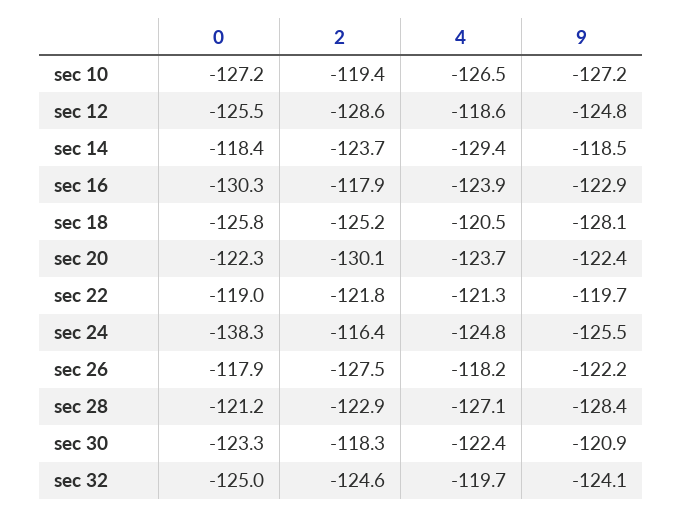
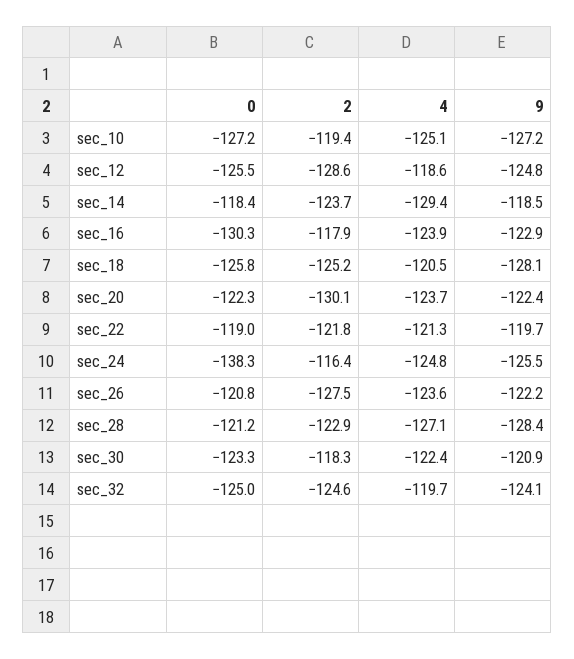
  {
    "0": {
      "sec 10": -127.2,
      "sec 12": -125.5,
      "sec 14": -118.4,
      "sec 16": -130.3,
      "sec 18": -125.8,
      "sec 20": -122.3,
      "sec 22": -119,
      "sec 24": -138.3,
-     "sec 26": -117.9,
+     "sec 26": -120.8,
      "sec 28": -121.2,
      "sec 30": -123.3,
      "sec 32": -125
    },
    "2": {
      "sec 10": -119.4,
      "sec 12": -128.6,
      "sec 14": -123.7,
      "sec 16": -117.9,
      "sec 18": -125.2,
      "sec 20": -130.1,
      "sec 22": -121.8,
      "sec 24": -116.4,
      "sec 26": -127.5,
      "sec 28": -122.9,
      "sec 30": -118.3,
      "sec 32": -124.6
    },
    "4": {
-     "sec 10": -126.5,
+     "sec 10": -125.1,
      "sec 12": -118.6,
      "sec 14": -129.4,
      "sec 16": -123.9,
      "sec 18": -120.5,
      "sec 20": -123.7,
      "sec 22": -121.3,
      "sec 24": -124.8,
-     "sec 26": -118.2,
+     "sec 26": -123.6,
      "sec 28": -127.1,
      "sec 30": -122.4,
      "sec 32": -119.7
    },
    "9": {
      "sec 10": -127.2,
      "sec 12": -124.8,
      "sec 14": -118.5,
      "sec 16": -122.9,
      "sec 18": -128.1,
      "sec 20": -122.4,
      "sec 22": -119.7,
      "sec 24": -125.5,
      "sec 26": -122.2,
      "sec 28": -128.4,
      "sec 30": -120.9,
      "sec 32": -124.1
    }
  }

